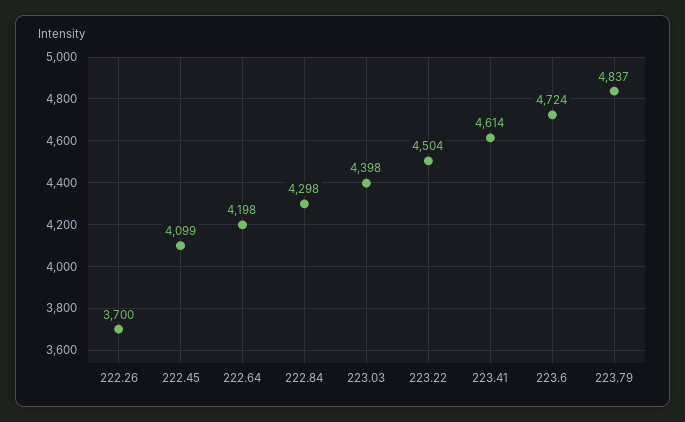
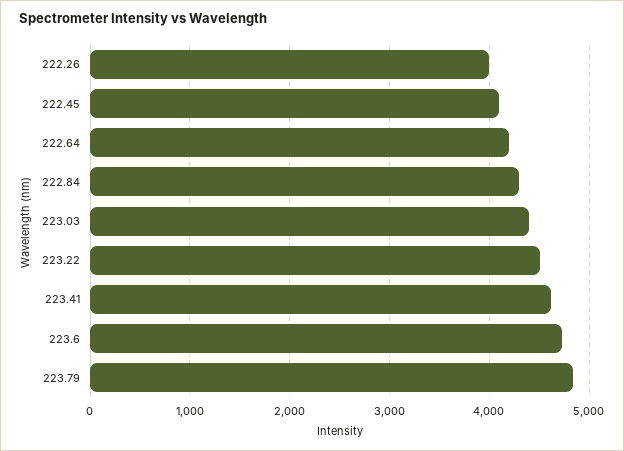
  {
-   "222.26": 3700,
+   "222.26": 4000,
    "222.45": 4099,
    "222.64": 4198,
    "222.84": 4298,
    "223.03": 4398,
    "223.22": 4504,
    "223.41": 4614,
    "223.6": 4724,
    "223.79": 4837
  }

